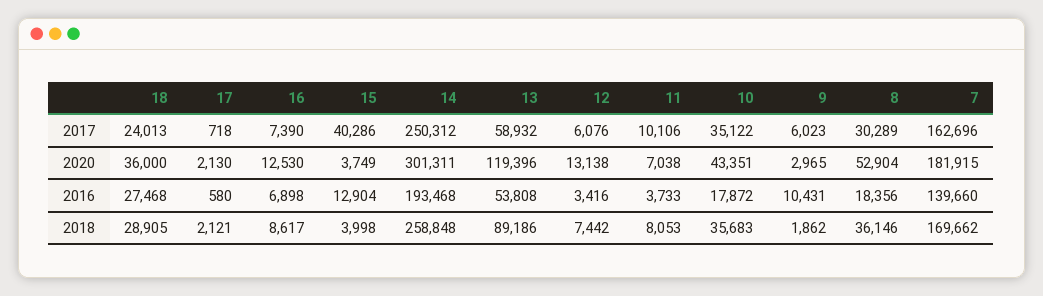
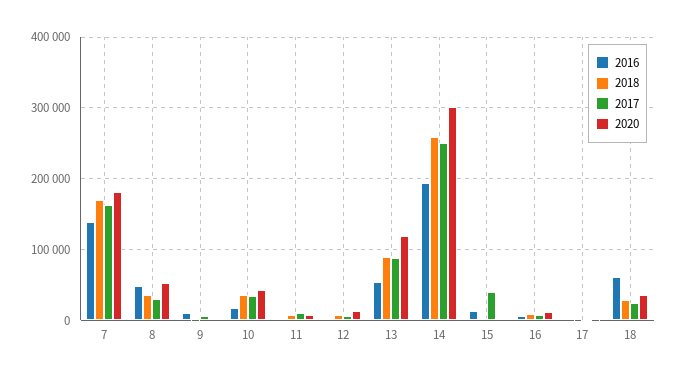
  {
    "2017": {
      "18": 24013,
      "17": 718,
      "16": 7390,
      "15": 40286,
      "14": 250312,
-     "13": 58932,
+     "13": 90000,
      "12": 6076,
      "11": 10106,
      "10": 35122,
      "9": 6023,
      "8": 30289,
      "7": 162696
    },
    "2020": {
      "18": 36000,
      "17": 2130,
      "16": 12530,
      "15": 3749,
      "14": 301311,
      "13": 119396,
      "12": 13138,
      "11": 7038,
      "10": 43351,
      "9": 2965,
      "8": 52904,
      "7": 181915
    },
    "2016": {
-     "18": 27468,
+     "18": 60000,
      "17": 580,
      "16": 6898,
      "15": 12904,
      "14": 193468,
      "13": 53808,
      "12": 3416,
      "11": 3733,
      "10": 17872,
      "9": 10431,
-     "8": 18356,
+     "8": 50000,
      "7": 139660
    },
    "2018": {
      "18": 28905,
      "17": 2121,
      "16": 8617,
      "15": 3998,
      "14": 258848,
      "13": 89186,
      "12": 7442,
      "11": 8053,
      "10": 35683,
      "9": 1862,
      "8": 36146,
      "7": 169662
    }
  }

